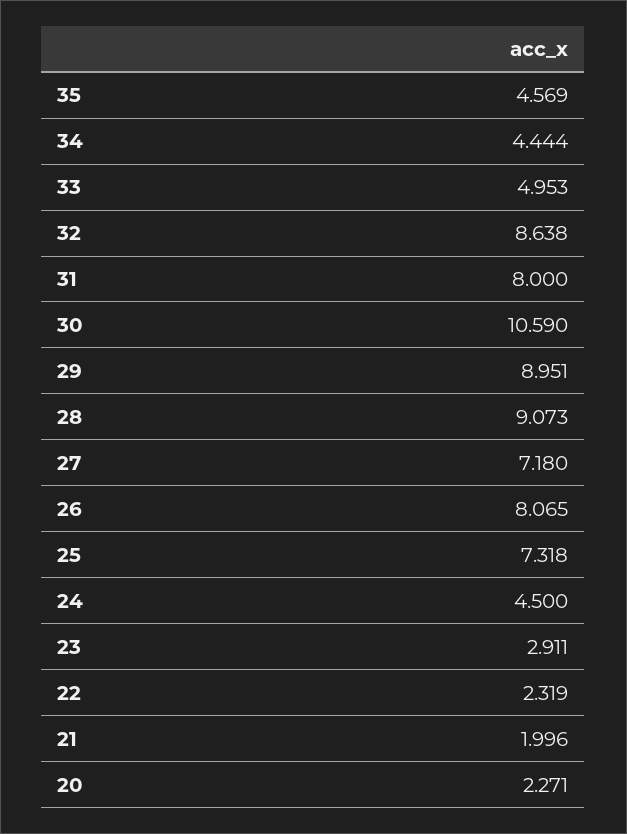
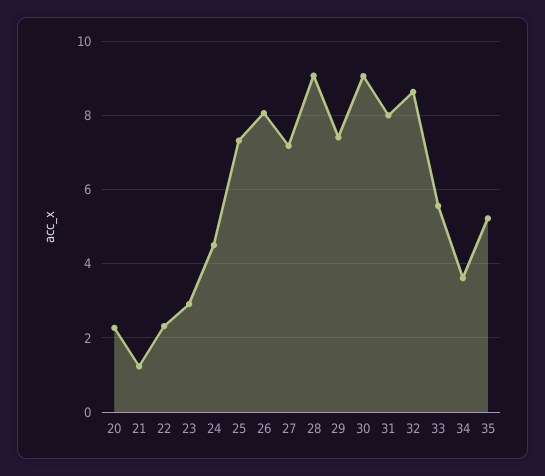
  {
-   "35": 4.569,
+   "35": 5.2,
-   "34": 4.444,
+   "34": 3.6,
-   "33": 4.953,
+   "33": 5.6,
    "32": 8.638,
    "31": 8,
-   "30": 10.59,
+   "30": 9,
-   "29": 8.951,
+   "29": 7.4,
    "28": 9.073,
    "27": 7.18,
    "26": 8.065,
    "25": 7.318,
    "24": 4.5,
    "23": 2.911,
    "22": 2.319,
-   "21": 1.996,
+   "21": 1.2,
    "20": 2.271
  }

